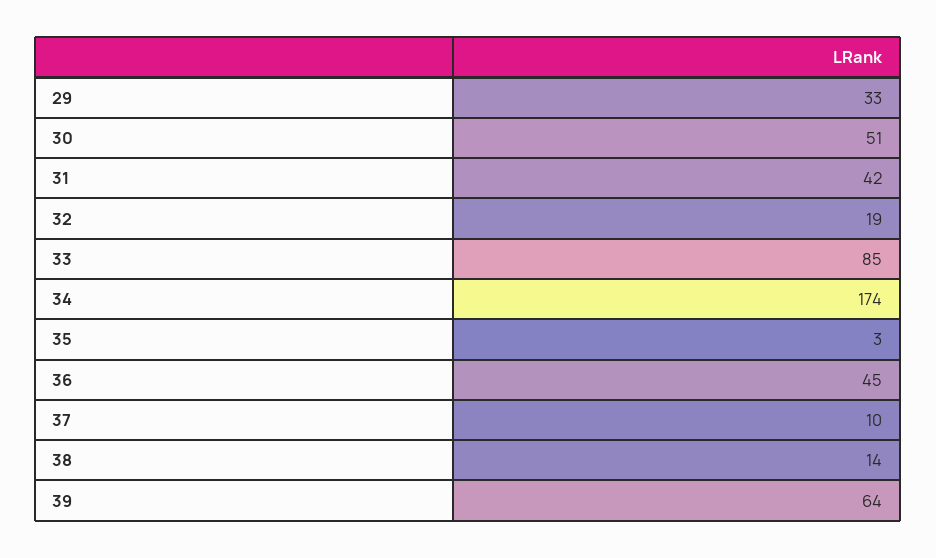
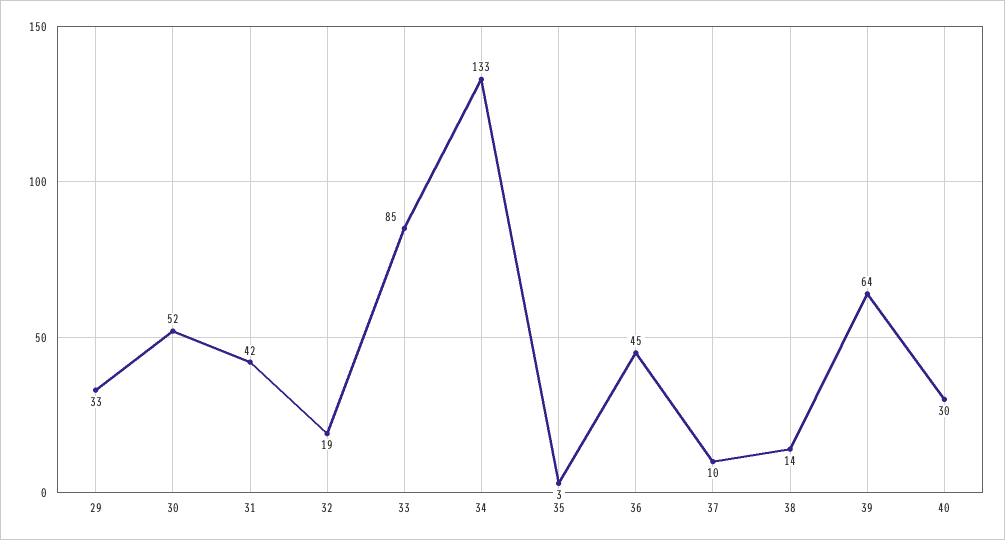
  {
    "29": 33,
-   "30": 51,
+   "30": 52,
    "31": 42,
    "32": 19,
    "33": 85,
-   "34": 174,
+   "34": 133,
    "35": 3,
    "36": 45,
    "37": 10,
    "38": 14,
-   "39": 64
+   "39": 64,
+   "40": 30
  }

